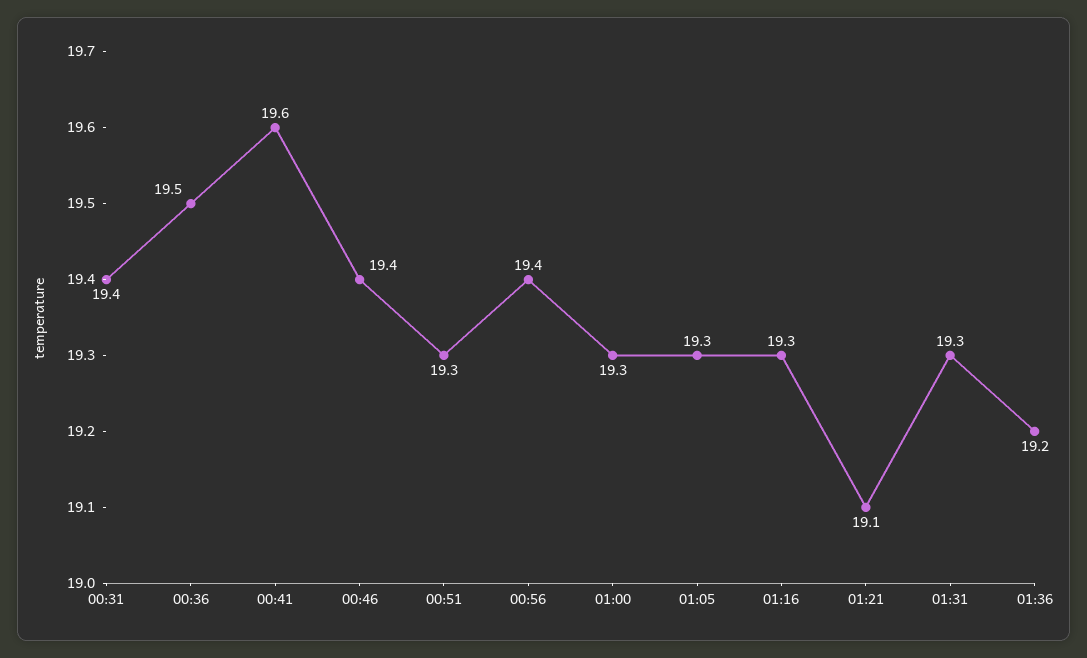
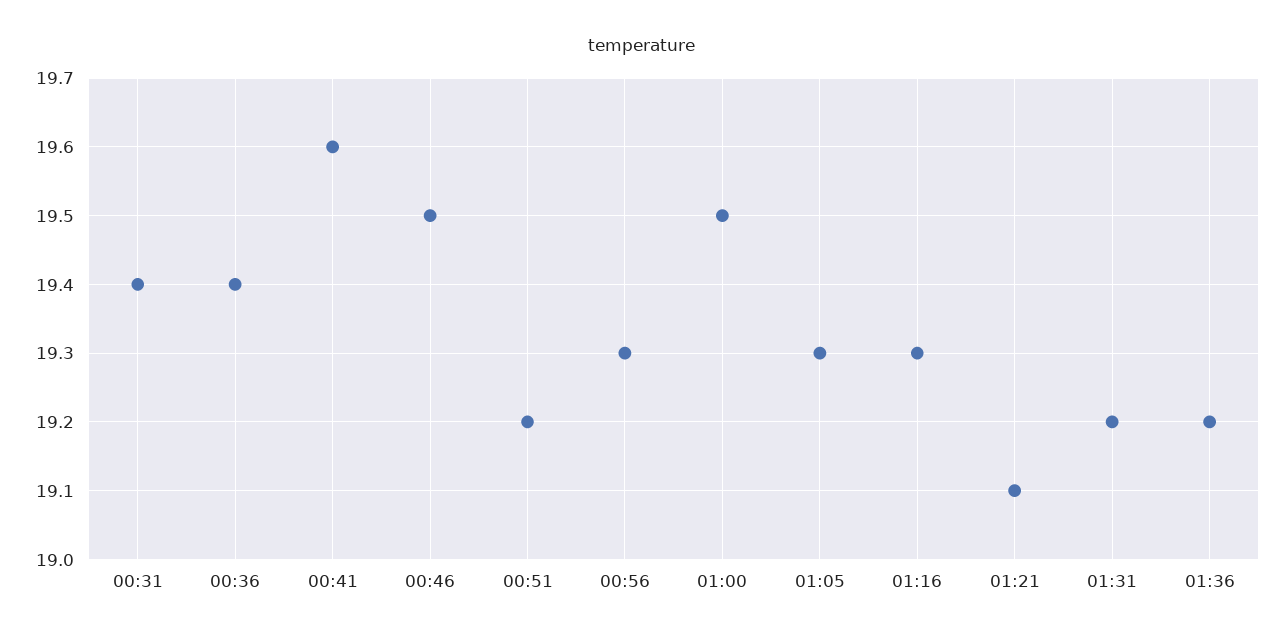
  {
    "00:31": 19.4,
-   "00:36": 19.5,
+   "00:36": 19.4,
    "00:41": 19.6,
-   "00:46": 19.4,
+   "00:46": 19.5,
-   "00:51": 19.3,
+   "00:51": 19.2,
-   "00:56": 19.4,
+   "00:56": 19.3,
-   "01:00": 19.3,
+   "01:00": 19.5,
    "01:05": 19.3,
    "01:16": 19.3,
    "01:21": 19.1,
-   "01:31": 19.3,
+   "01:31": 19.2,
    "01:36": 19.2
  }

